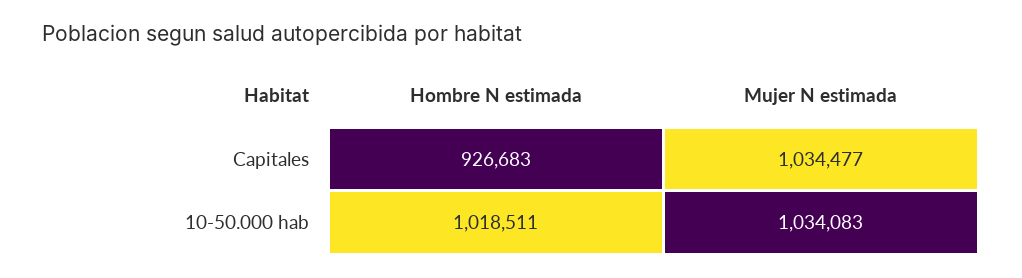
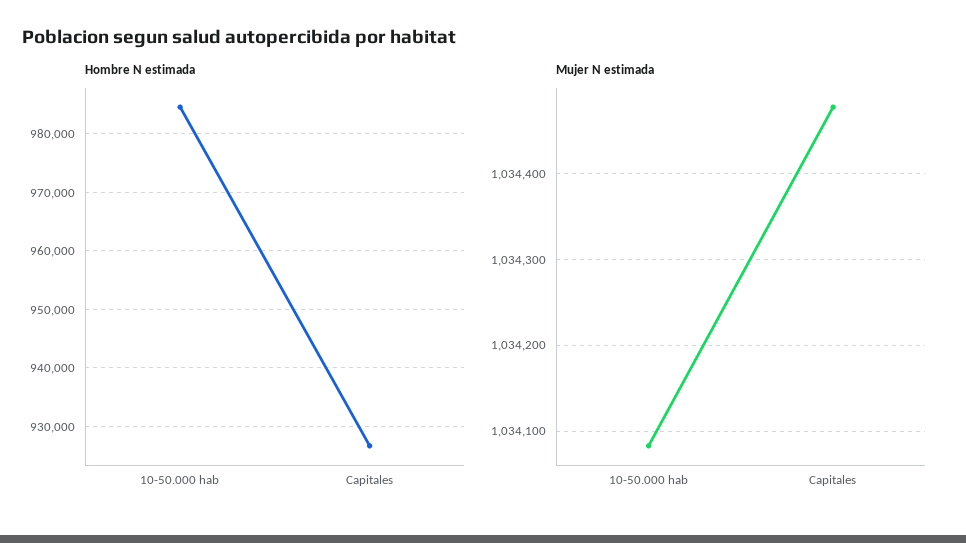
  {
    "Hombre N estimada": {
      "Capitales": 926683,
-     "10-50.000 hab": 1018511
+     "10-50.000 hab": 984000
    },
    "Mujer N estimada": {
      "Capitales": 1034477,
      "10-50.000 hab": 1034083
    }
  }

